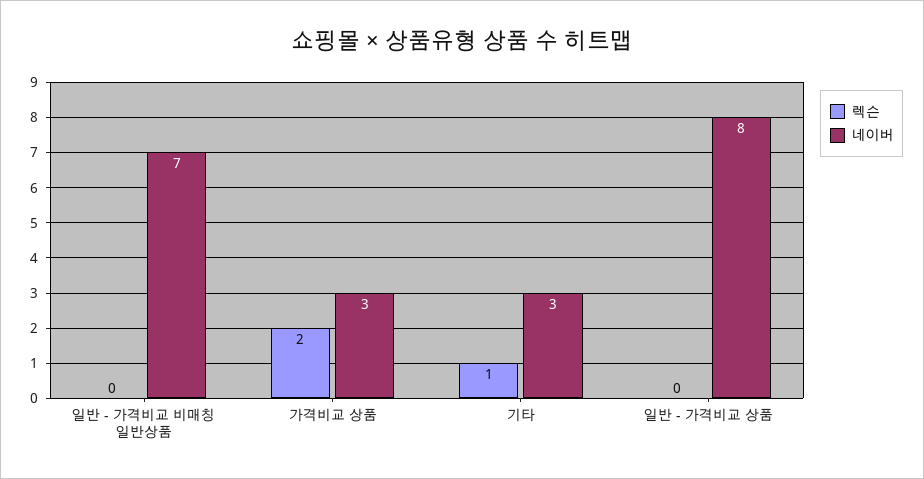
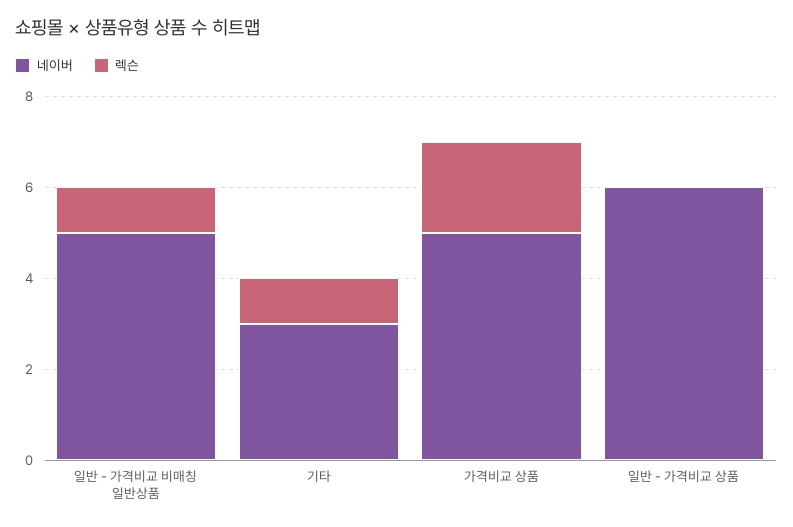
  {
    "렉슨": {
-     "일반 - 가격비교 비매칭 일반상품": 0,
+     "일반 - 가격비교 비매칭 일반상품": 1,
      "가격비교 상품": 2,
      "기타": 1,
      "일반 - 가격비교 상품": 0
    },
    "네이버": {
-     "일반 - 가격비교 비매칭 일반상품": 7,
+     "일반 - 가격비교 비매칭 일반상품": 5,
-     "가격비교 상품": 3,
+     "가격비교 상품": 5,
      "기타": 3,
-     "일반 - 가격비교 상품": 8
+     "일반 - 가격비교 상품": 6
    }
  }

